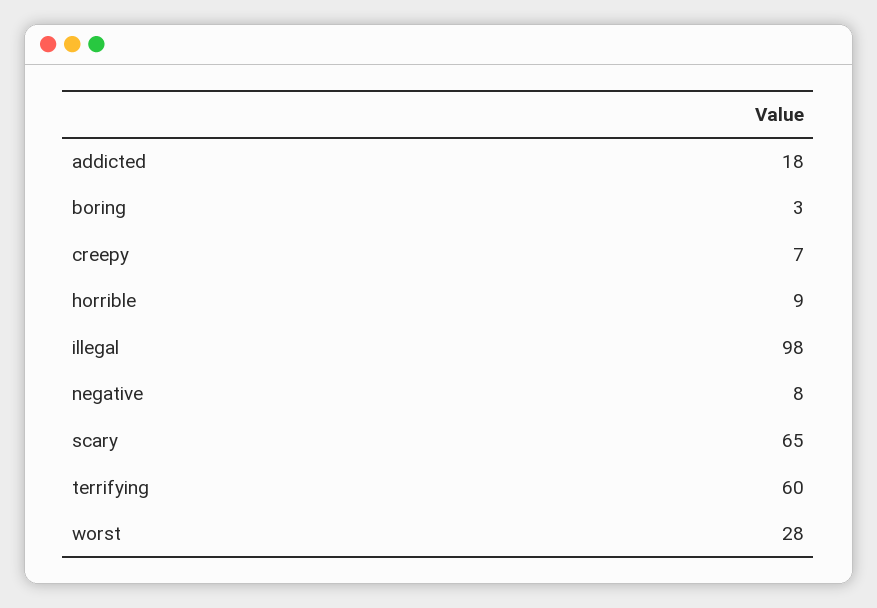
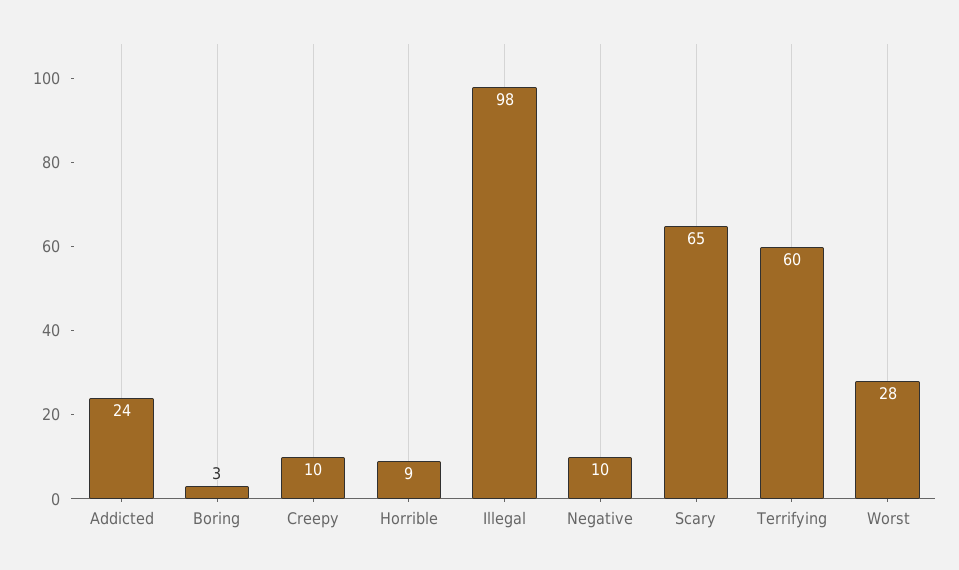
  {
-   "addicted": 18,
+   "addicted": 24,
    "boring": 3,
-   "creepy": 7,
+   "creepy": 10,
    "horrible": 9,
    "illegal": 98,
-   "negative": 8,
+   "negative": 10,
    "scary": 65,
    "terrifying": 60,
    "worst": 28
  }

